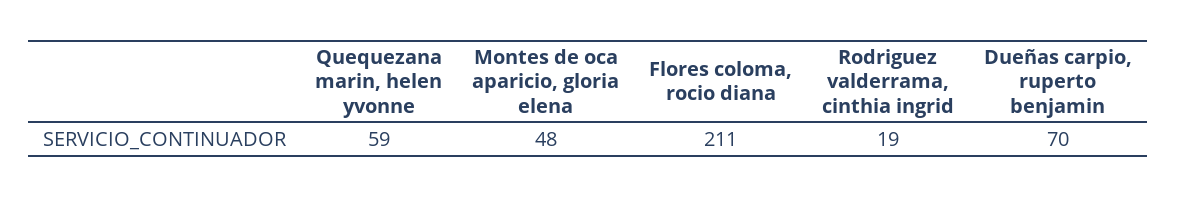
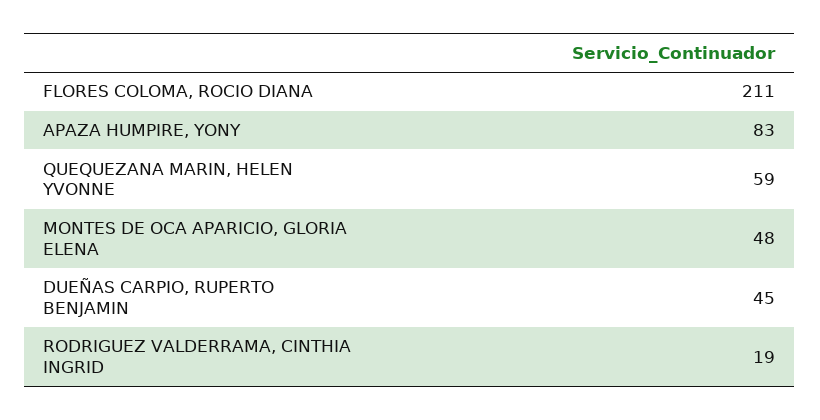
  {
    "Quequezana marin, helen yvonne": 59,
    "Montes de oca aparicio, gloria elena": 48,
    "Flores coloma, rocio diana": 211,
    "Rodriguez valderrama, cinthia ingrid": 19,
-   "Dueñas carpio, ruperto benjamin": 70
+   "Dueñas carpio, ruperto benjamin": 45,
+   "APAZA HUMPIRE, YONY": 83
  }

